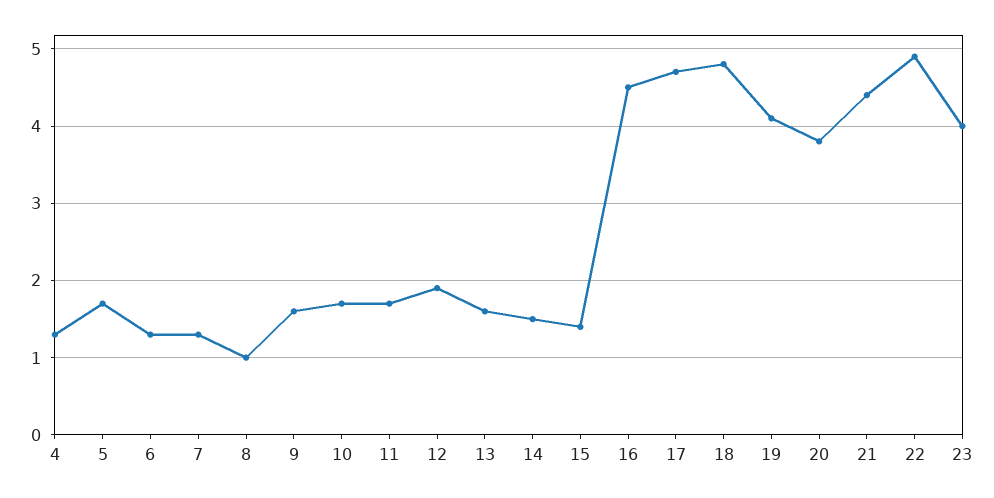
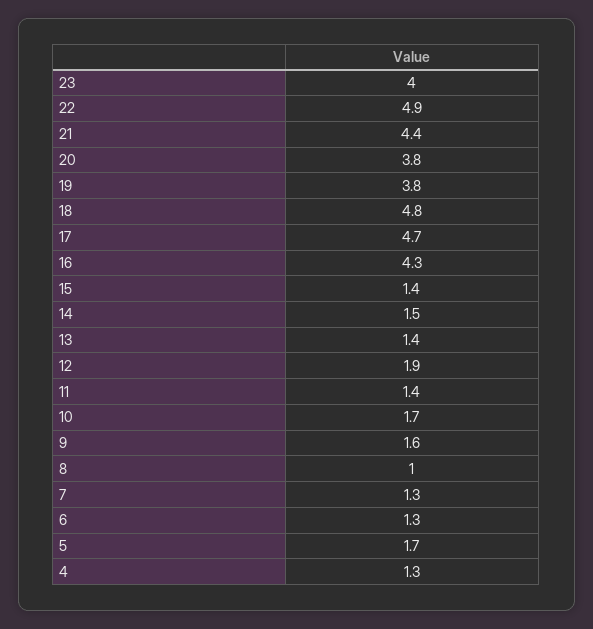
  {
    "4": 1.3,
    "5": 1.7,
    "6": 1.3,
    "7": 1.3,
    "8": 1,
    "9": 1.6,
    "10": 1.7,
-   "11": 1.7,
+   "11": 1.4,
    "12": 1.9,
-   "13": 1.6,
+   "13": 1.4,
    "14": 1.5,
    "15": 1.4,
-   "16": 4.5,
+   "16": 4.3,
    "17": 4.7,
    "18": 4.8,
-   "19": 4.1,
+   "19": 3.8,
    "20": 3.8,
    "21": 4.4,
    "22": 4.9,
    "23": 4
  }

